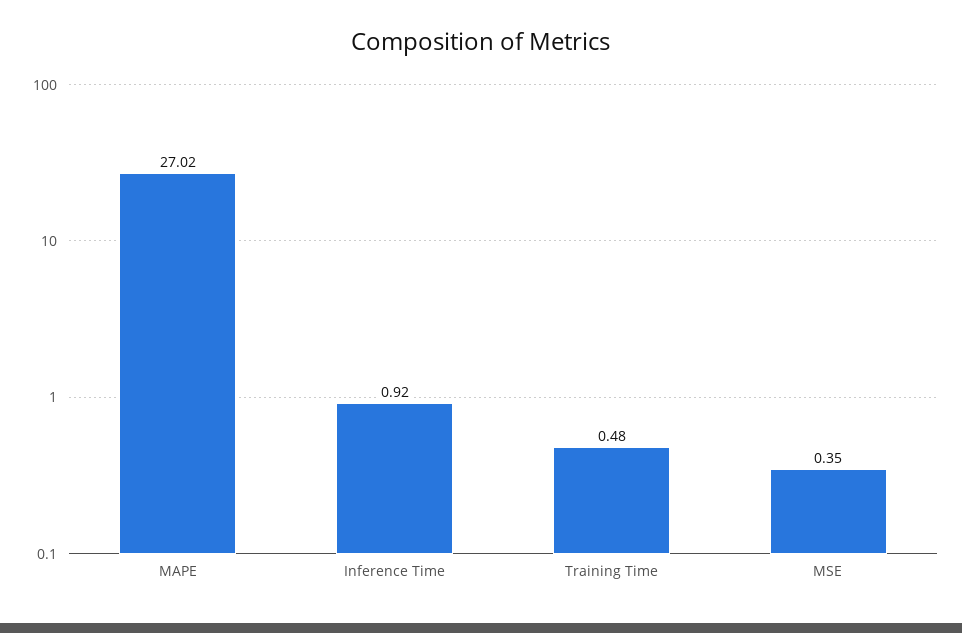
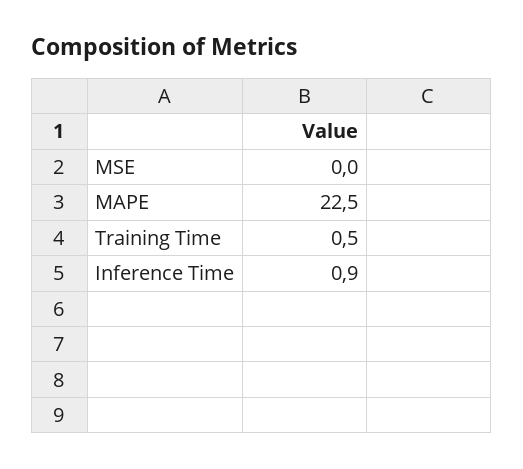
  {
-   "MAPE": 27.02,
+   "MAPE": 22.5,
    "Inference Time": 0.92,
    "Training Time": 0.48,
-   "MSE": 0.35
+   "MSE": 0
  }

